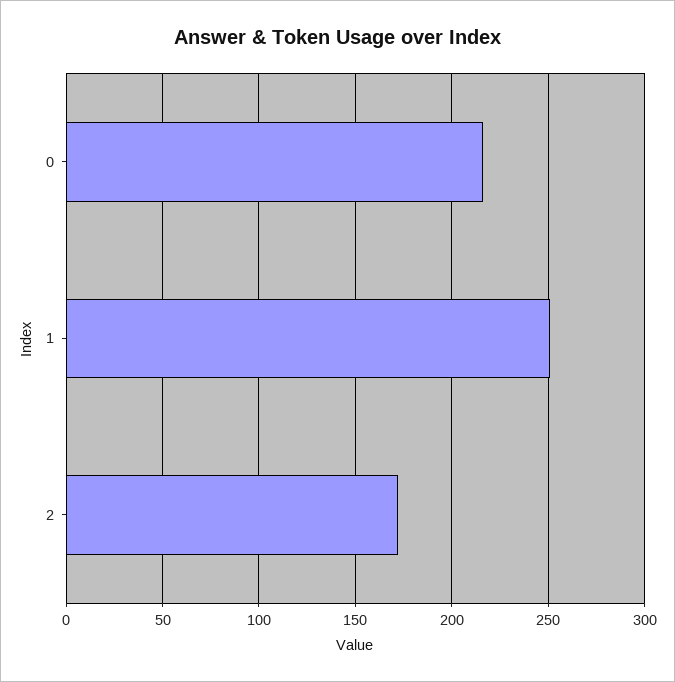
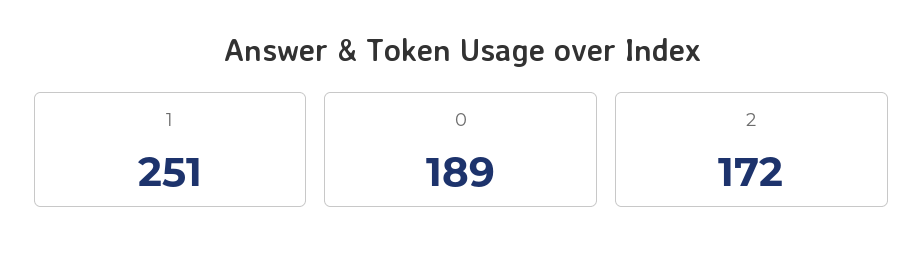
  {
-   "0": 215,
+   "0": 189,
    "1": 251,
    "2": 172
  }

